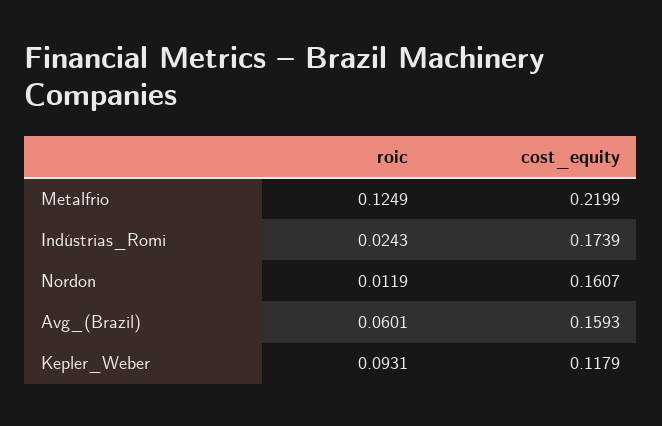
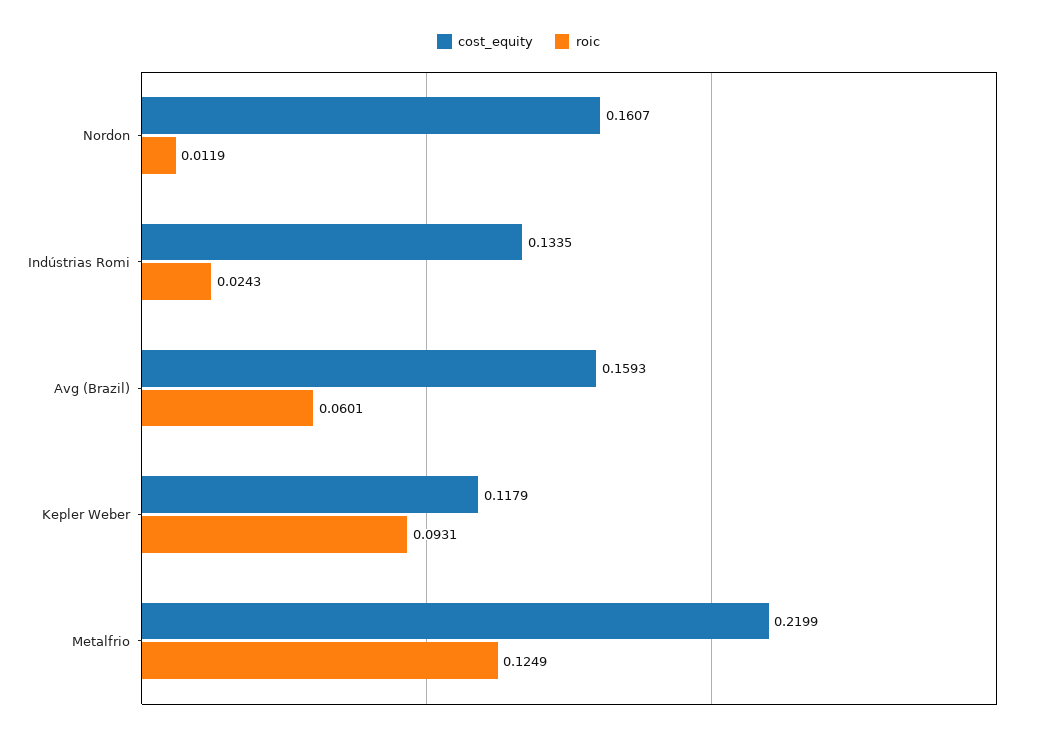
  {
    "roic": {
      "Metalfrio": 0.1249,
      "Indústrias_Romi": 0.0243,
      "Nordon": 0.0119,
      "Avg_(Brazil)": 0.0601,
      "Kepler_Weber": 0.0931
    },
    "cost_equity": {
      "Metalfrio": 0.2199,
-     "Indústrias_Romi": 0.1739,
+     "Indústrias_Romi": 0.1335,
      "Nordon": 0.1607,
      "Avg_(Brazil)": 0.1593,
      "Kepler_Weber": 0.1179
    }
  }

